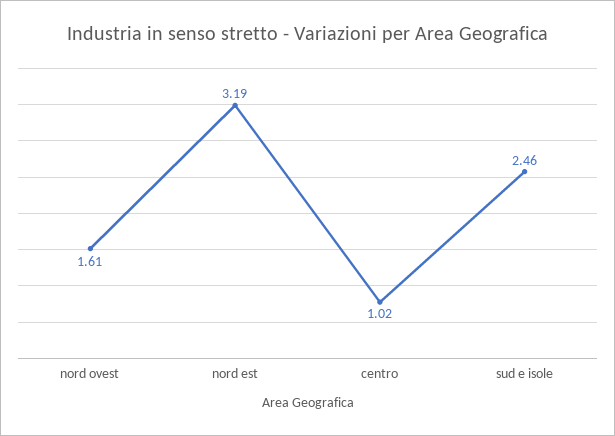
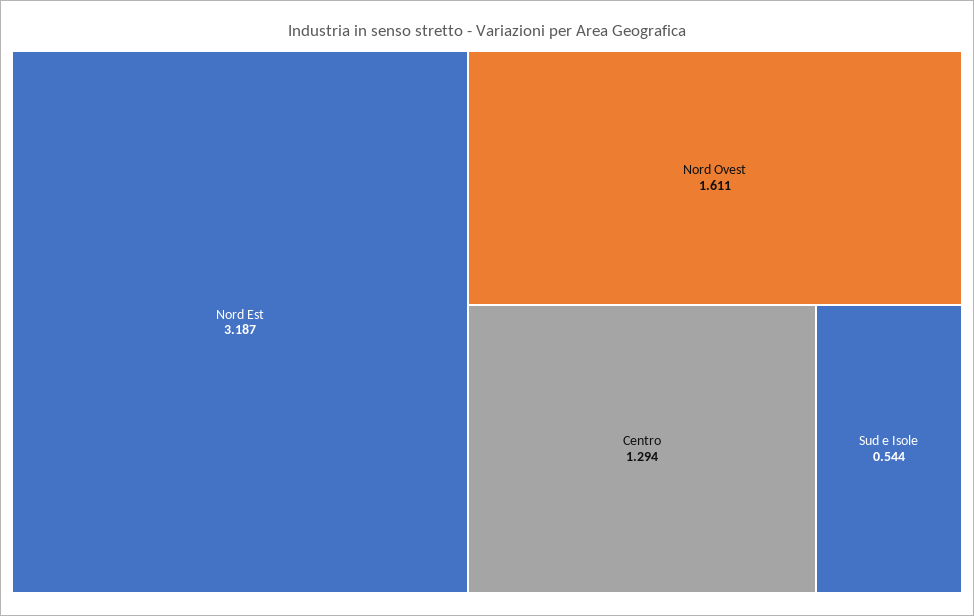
  {
    "nord ovest": 1.611,
    "nord est": 3.187,
-   "centro": 1.02,
+   "centro": 1.294,
-   "sud e isole": 2.46
+   "sud e isole": 0.544
  }

